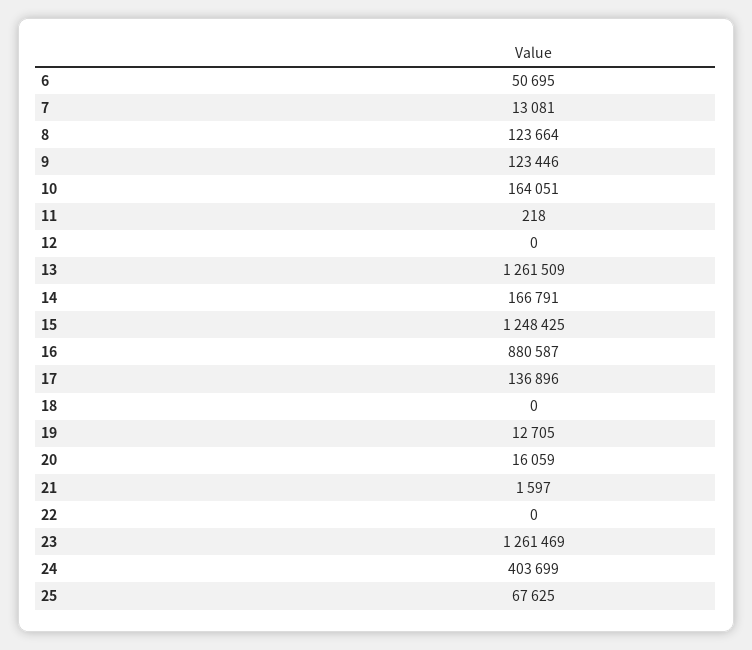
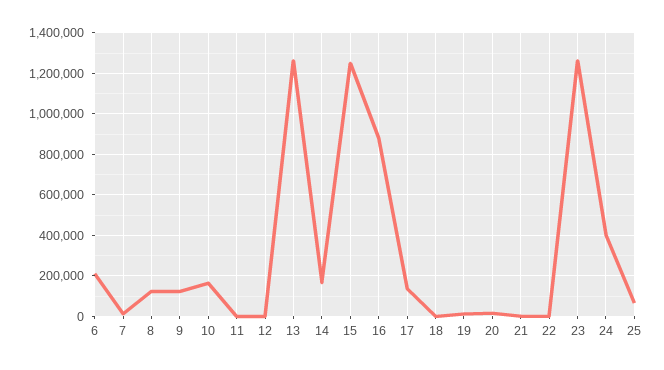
  {
-   "6": 50695,
+   "6": 200000,
    "7": 13081,
    "8": 123664,
    "9": 123446,
    "10": 164051,
    "11": 218,
    "12": 0,
    "13": 1261509,
    "14": 166791,
    "15": 1248425,
    "16": 880587,
    "17": 136896,
    "18": 0,
    "19": 12705,
    "20": 16059,
    "21": 1597,
    "22": 0,
    "23": 1261469,
    "24": 403699,
    "25": 67625
  }

